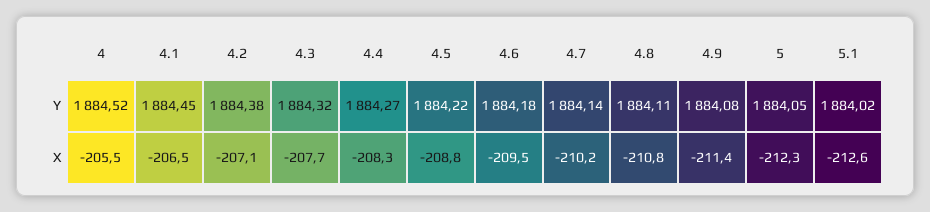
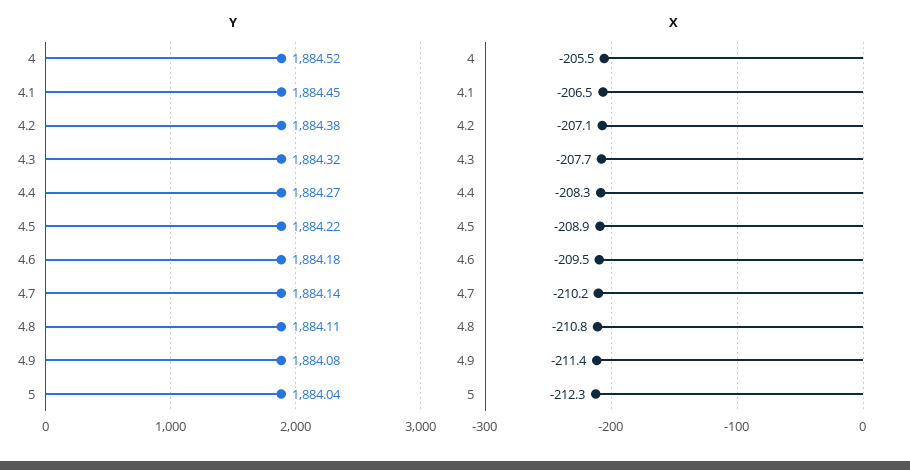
  {
    "Y": {
      "4": 1884.52,
      "4.1": 1884.45,
      "4.2": 1884.38,
      "4.3": 1884.32,
      "4.4": 1884.27,
      "4.5": 1884.22,
      "4.6": 1884.18,
      "4.7": 1884.14,
      "4.8": 1884.11,
      "4.9": 1884.08,
-     "5": 1884.05,
+     "5": 1884.04
-     "5.1": 1884.02
    },
    "X": {
      "4": -205.5,
      "4.1": -206.5,
      "4.2": -207.1,
      "4.3": -207.7,
      "4.4": -208.3,
-     "4.5": -208.8,
+     "4.5": -208.9,
      "4.6": -209.5,
      "4.7": -210.2,
      "4.8": -210.8,
      "4.9": -211.4,
-     "5": -212.3,
+     "5": -212.3
-     "5.1": -212.6
    }
  }

